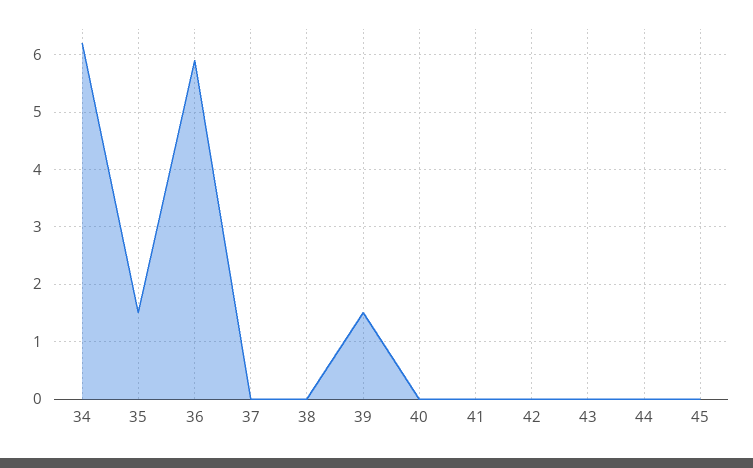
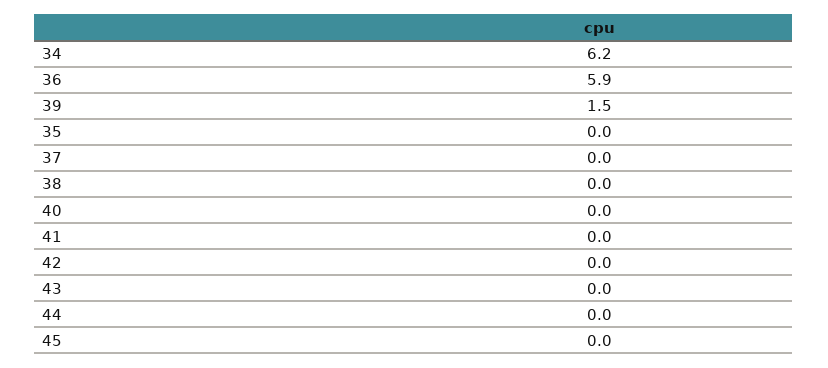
  {
    "34": 6.2,
-   "35": 1.5,
+   "35": 0,
    "36": 5.9,
    "37": 0,
    "38": 0,
    "39": 1.5,
    "40": 0,
    "41": 0,
    "42": 0,
    "43": 0,
    "44": 0,
    "45": 0
  }

